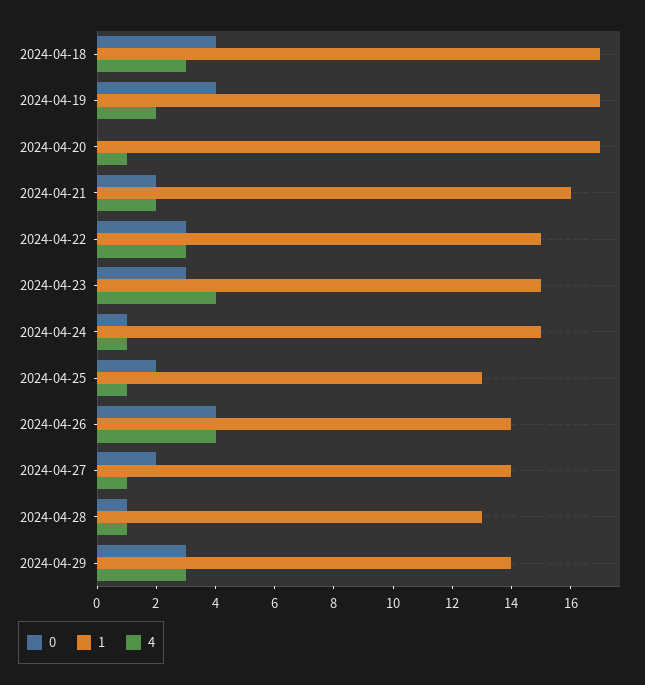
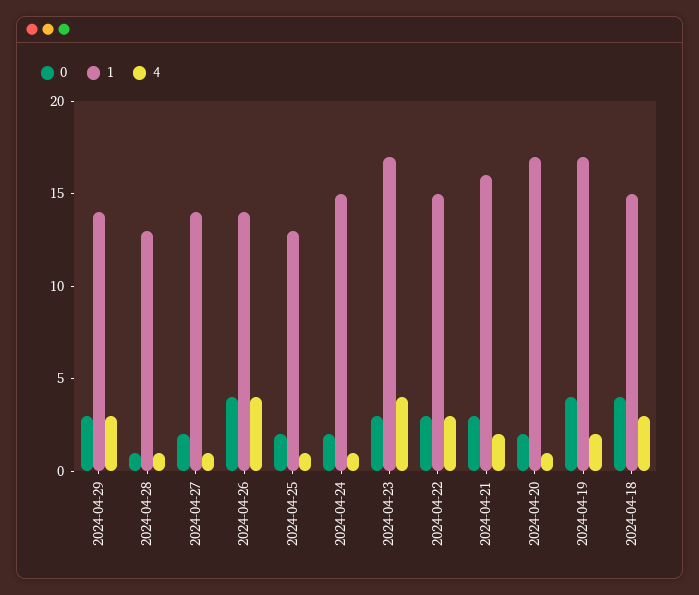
  {
    "0": {
      "2024-04-18": 4,
      "2024-04-19": 4,
-     "2024-04-20": 0,
+     "2024-04-20": 2,
-     "2024-04-21": 2,
+     "2024-04-21": 3,
      "2024-04-22": 3,
      "2024-04-23": 3,
-     "2024-04-24": 1,
+     "2024-04-24": 2,
      "2024-04-25": 2,
      "2024-04-26": 4,
      "2024-04-27": 2,
      "2024-04-28": 1,
      "2024-04-29": 3
    },
    "1": {
-     "2024-04-18": 17,
+     "2024-04-18": 15,
      "2024-04-19": 17,
      "2024-04-20": 17,
      "2024-04-21": 16,
      "2024-04-22": 15,
-     "2024-04-23": 15,
+     "2024-04-23": 17,
      "2024-04-24": 15,
      "2024-04-25": 13,
      "2024-04-26": 14,
      "2024-04-27": 14,
      "2024-04-28": 13,
      "2024-04-29": 14
    },
    "4": {
      "2024-04-18": 3,
      "2024-04-19": 2,
      "2024-04-20": 1,
      "2024-04-21": 2,
      "2024-04-22": 3,
      "2024-04-23": 4,
      "2024-04-24": 1,
      "2024-04-25": 1,
      "2024-04-26": 4,
      "2024-04-27": 1,
      "2024-04-28": 1,
      "2024-04-29": 3
    }
  }

